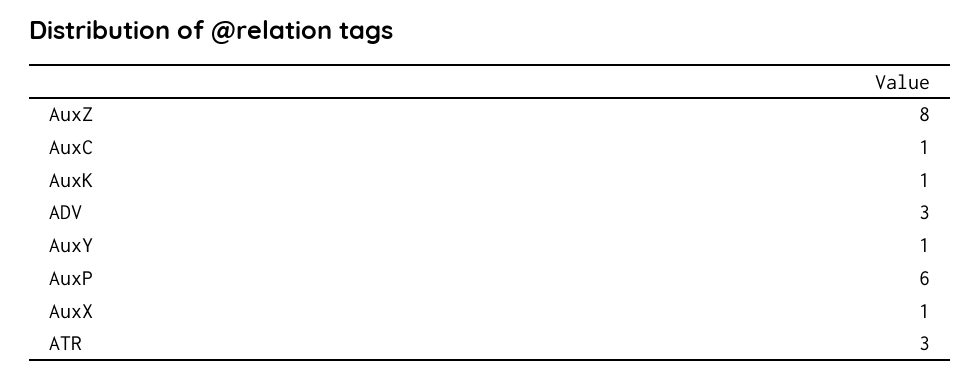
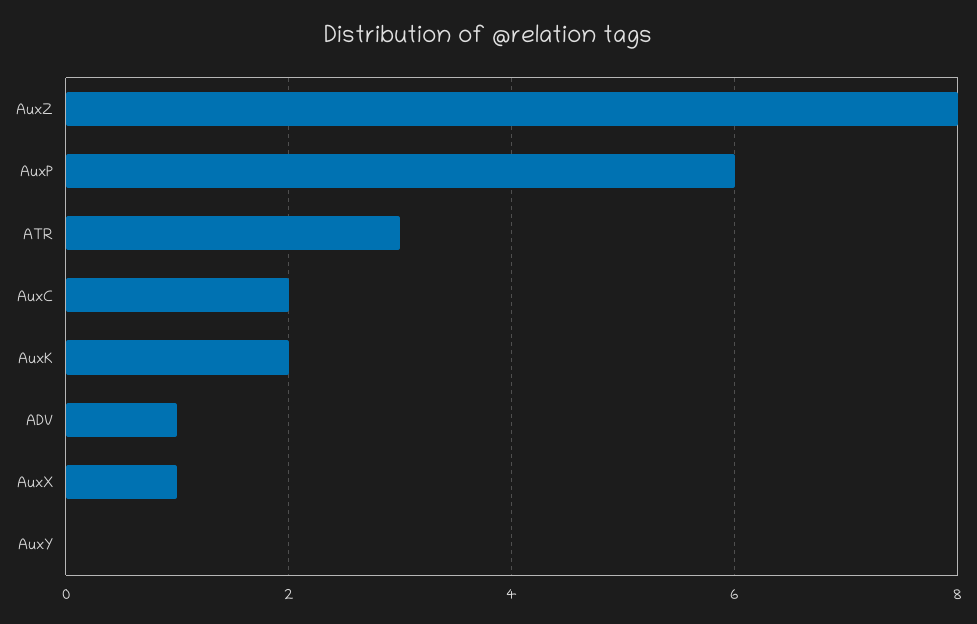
  {
    "AuxZ": 8,
-   "AuxC": 1,
+   "AuxC": 2,
-   "AuxK": 1,
+   "AuxK": 2,
-   "ADV": 3,
+   "ADV": 1,
-   "AuxY": 1,
+   "AuxY": 0,
    "AuxP": 6,
    "AuxX": 1,
    "ATR": 3
  }

